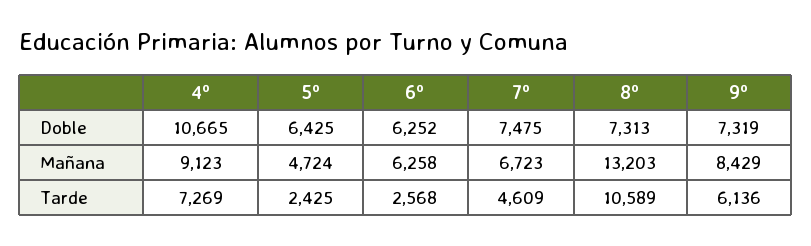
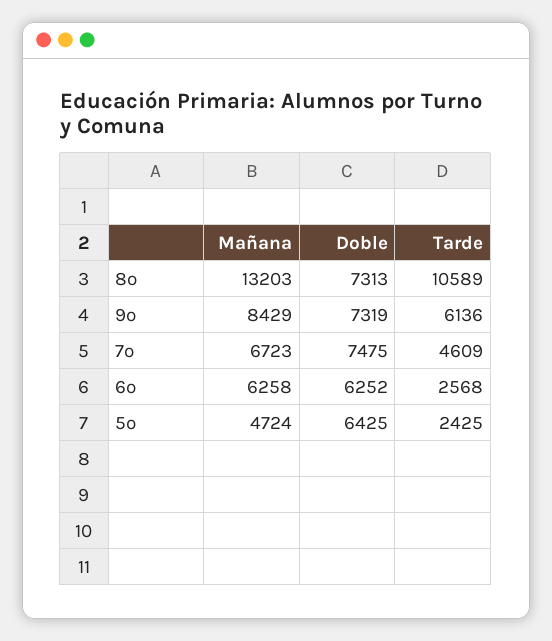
  {
-   "4º": {
-     "Doble": 10665,
-     "Mañana": 9123,
-     "Tarde": 7269
-   },
    "5º": {
      "Doble": 6425,
      "Mañana": 4724,
      "Tarde": 2425
    },
    "6º": {
      "Doble": 6252,
      "Mañana": 6258,
      "Tarde": 2568
    },
    "7º": {
      "Doble": 7475,
      "Mañana": 6723,
      "Tarde": 4609
    },
    "8º": {
      "Doble": 7313,
      "Mañana": 13203,
      "Tarde": 10589
    },
    "9º": {
      "Doble": 7319,
      "Mañana": 8429,
      "Tarde": 6136
    }
  }

